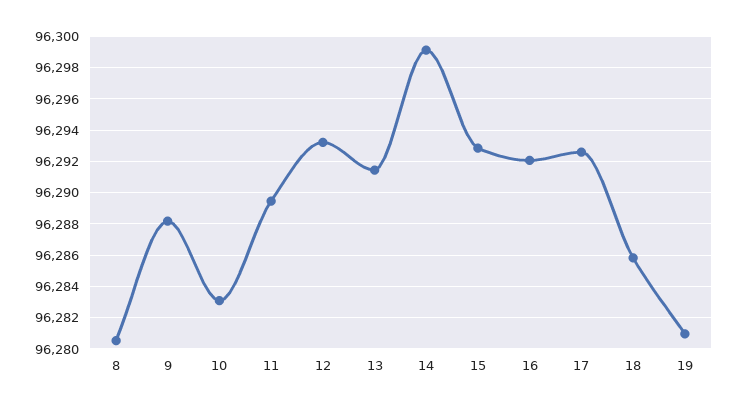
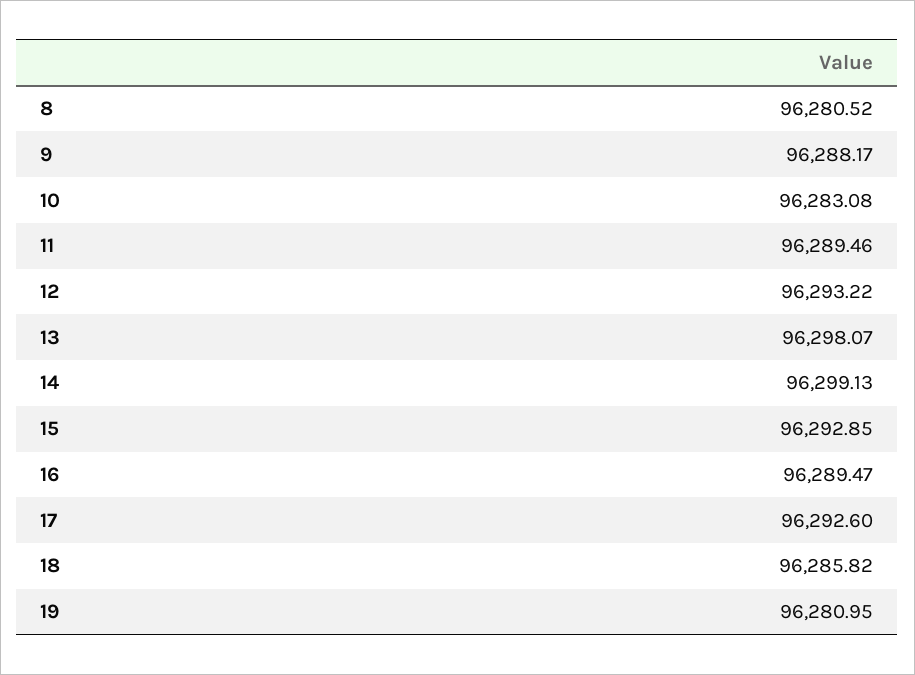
  {
    "8": 96280.52,
    "9": 96288.17,
    "10": 96283.08,
    "11": 96289.46,
    "12": 96293.22,
-   "13": 96291.5,
+   "13": 96298.07,
    "14": 96299.13,
    "15": 96292.85,
-   "16": 96292,
+   "16": 96289.47,
    "17": 96292.6,
    "18": 96285.82,
    "19": 96280.95
  }

